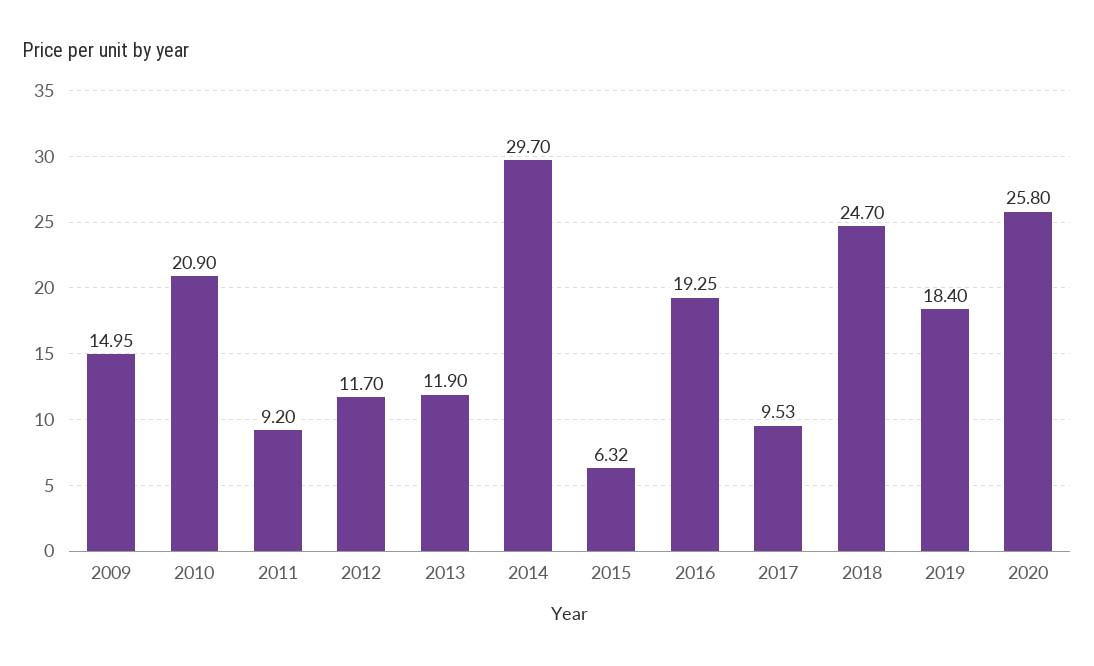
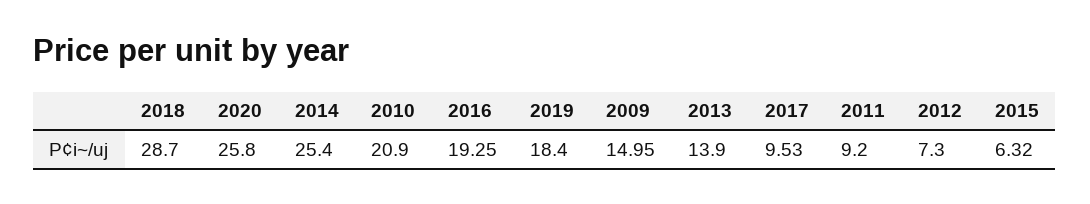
  {
    "2009": 14.95,
    "2010": 20.9,
    "2011": 9.2,
-   "2012": 11.7,
+   "2012": 7.3,
-   "2013": 11.9,
+   "2013": 13.9,
-   "2014": 29.7,
+   "2014": 25.4,
    "2015": 6.32,
    "2016": 19.25,
    "2017": 9.53,
-   "2018": 24.7,
+   "2018": 28.7,
    "2019": 18.4,
    "2020": 25.8
  }

